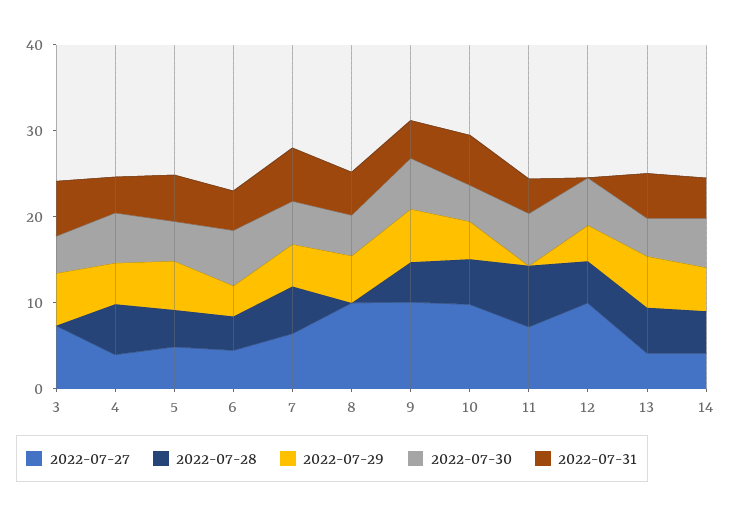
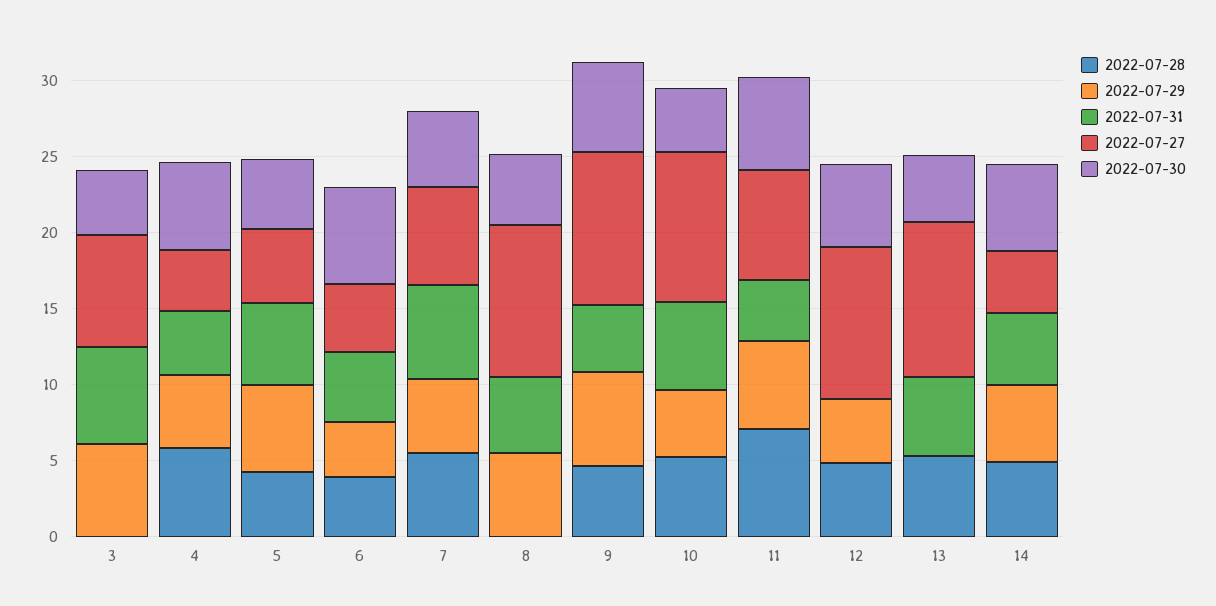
  {
    "2022-07-27": {
      "3": 7,
      "4": 4,
      "5": 5,
      "6": 4,
      "7": 6,
      "8": 10,
      "9": 10,
      "10": 10,
      "11": 7,
      "12": 10,
-     "13": 4,
+     "13": 10,
      "14": 4
    },
    "2022-07-28": {
      "3": 0,
      "4": 6,
      "5": 4,
      "6": 4,
      "7": 6,
      "8": 0,
      "9": 5,
      "10": 5,
      "11": 7,
      "12": 5,
      "13": 5,
      "14": 5
    },
    "2022-07-29": {
      "3": 6,
      "4": 5,
      "5": 6,
      "6": 4,
      "7": 5,
      "8": 6,
      "9": 6,
      "10": 4,
-     "11": 0,
+     "11": 6,
      "12": 4,
-     "13": 6,
+     "13": 0,
      "14": 5
    },
    "2022-07-30": {
      "3": 4,
      "4": 6,
      "5": 5,
      "6": 6,
      "7": 5,
      "8": 5,
      "9": 6,
      "10": 4,
      "11": 6,
      "12": 6,
      "13": 4,
      "14": 6
    },
    "2022-07-31": {
      "3": 6,
      "4": 4,
      "5": 5,
      "6": 5,
      "7": 6,
      "8": 5,
      "9": 4,
      "10": 6,
      "11": 4,
      "12": 0,
      "13": 5,
      "14": 5
    }
  }

